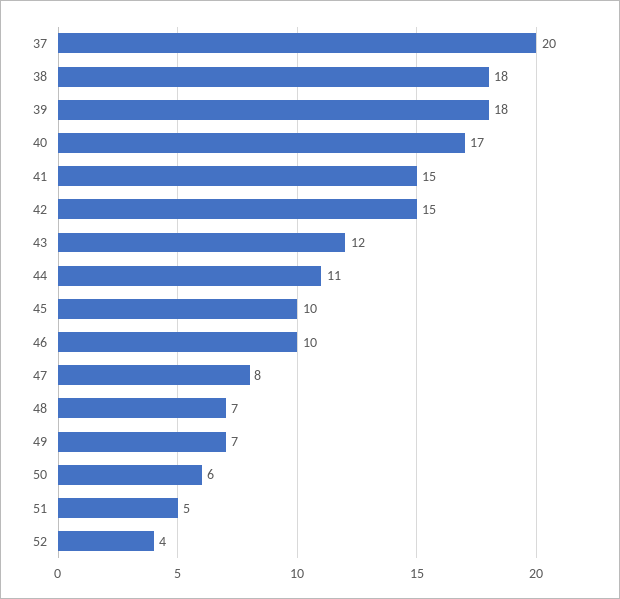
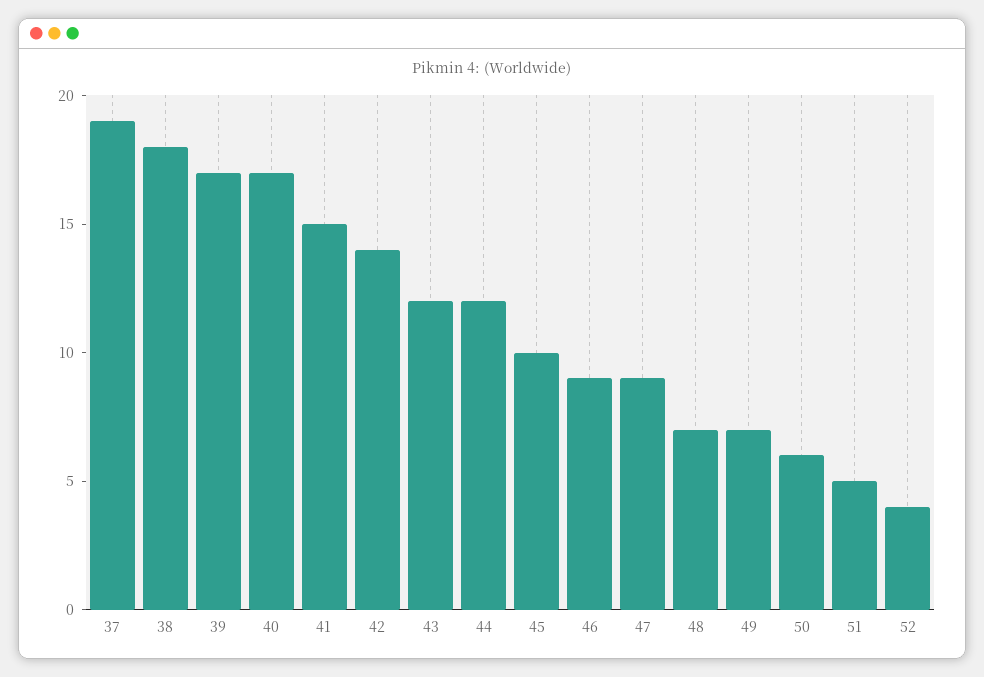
  {
-   "37": 20,
+   "37": 19,
    "38": 18,
-   "39": 18,
+   "39": 17,
    "40": 17,
    "41": 15,
-   "42": 15,
+   "42": 14,
    "43": 12,
-   "44": 11,
+   "44": 12,
    "45": 10,
-   "46": 10,
+   "46": 9,
-   "47": 8,
+   "47": 9,
    "48": 7,
    "49": 7,
    "50": 6,
    "51": 5,
    "52": 4
  }

